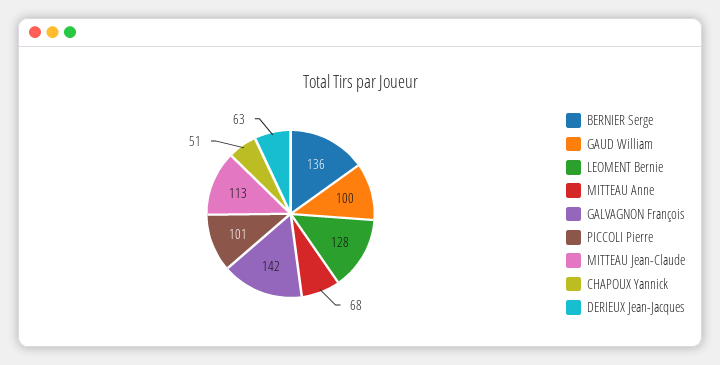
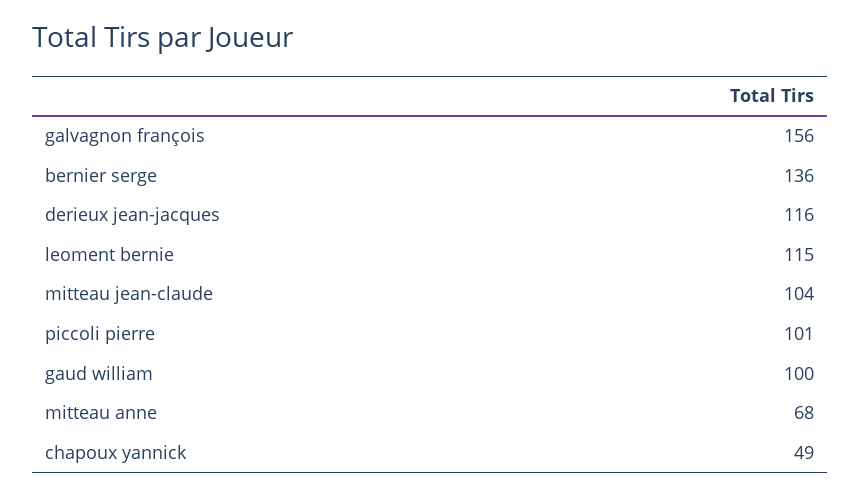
  {
    "BERNIER Serge": 136,
    "GAUD William": 100,
-   "LEOMENT Bernie": 128,
+   "LEOMENT Bernie": 115,
    "MITTEAU Anne": 68,
-   "GALVAGNON François": 142,
+   "GALVAGNON François": 156,
    "PICCOLI Pierre": 101,
-   "MITTEAU Jean-Claude": 113,
+   "MITTEAU Jean-Claude": 104,
-   "CHAPOUX Yannick": 51,
+   "CHAPOUX Yannick": 49,
-   "DERIEUX Jean-Jacques": 63
+   "DERIEUX Jean-Jacques": 116
  }

